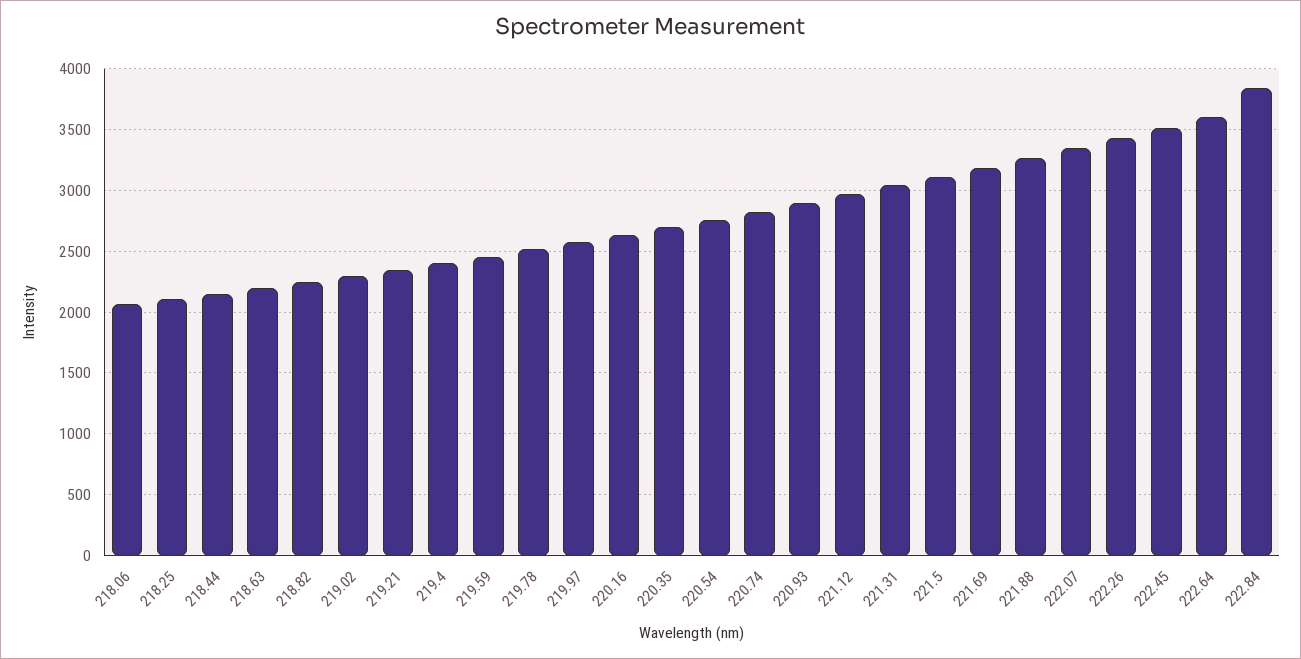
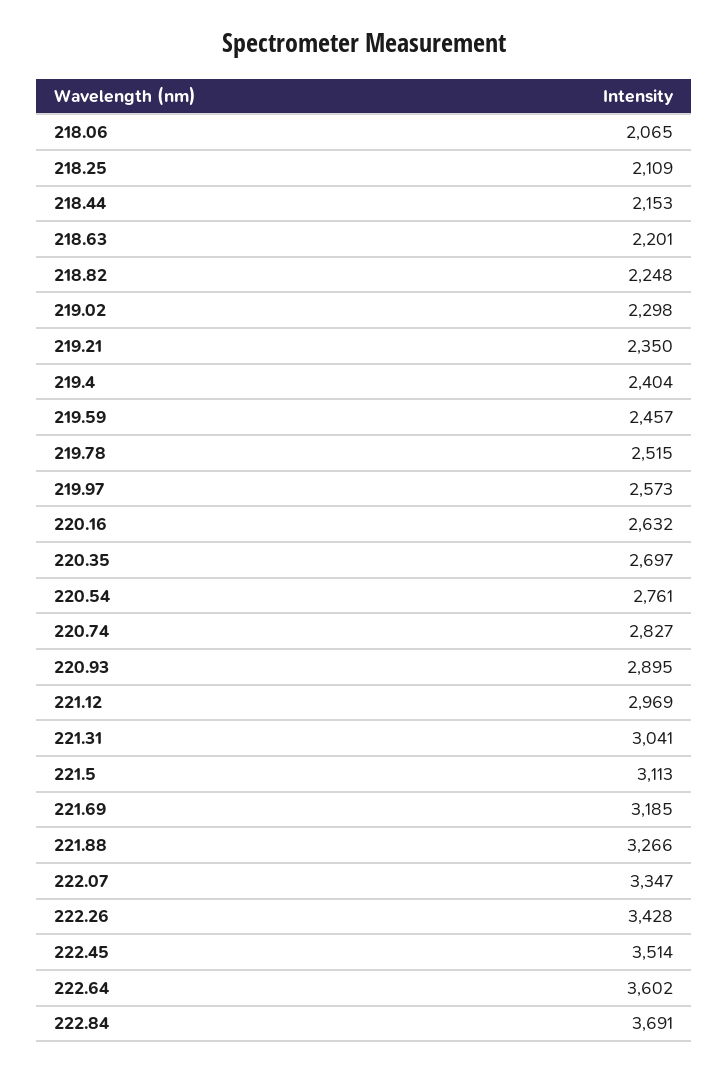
  {
    "218.06": 2065,
    "218.25": 2109,
    "218.44": 2153,
    "218.63": 2201,
    "218.82": 2248,
    "219.02": 2298,
    "219.21": 2350,
    "219.4": 2404,
    "219.59": 2457,
    "219.78": 2515,
    "219.97": 2573,
    "220.16": 2632,
    "220.35": 2697,
    "220.54": 2761,
    "220.74": 2827,
    "220.93": 2895,
    "221.12": 2969,
    "221.31": 3041,
    "221.5": 3113,
    "221.69": 3185,
    "221.88": 3266,
    "222.07": 3347,
    "222.26": 3428,
    "222.45": 3514,
    "222.64": 3602,
-   "222.84": 3850
+   "222.84": 3691
  }

